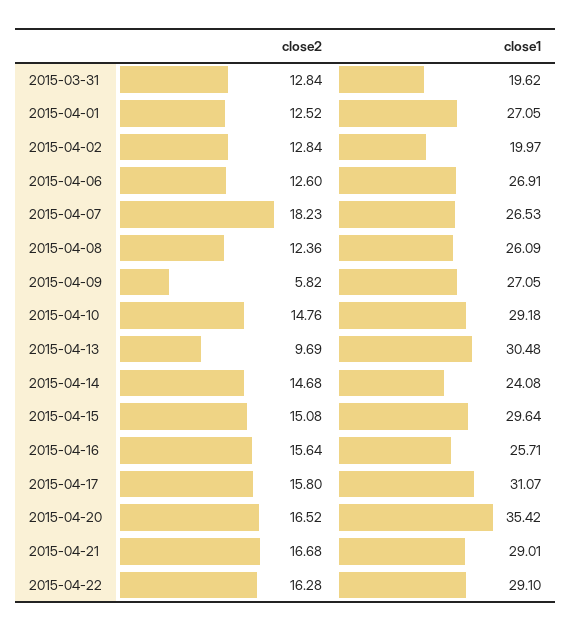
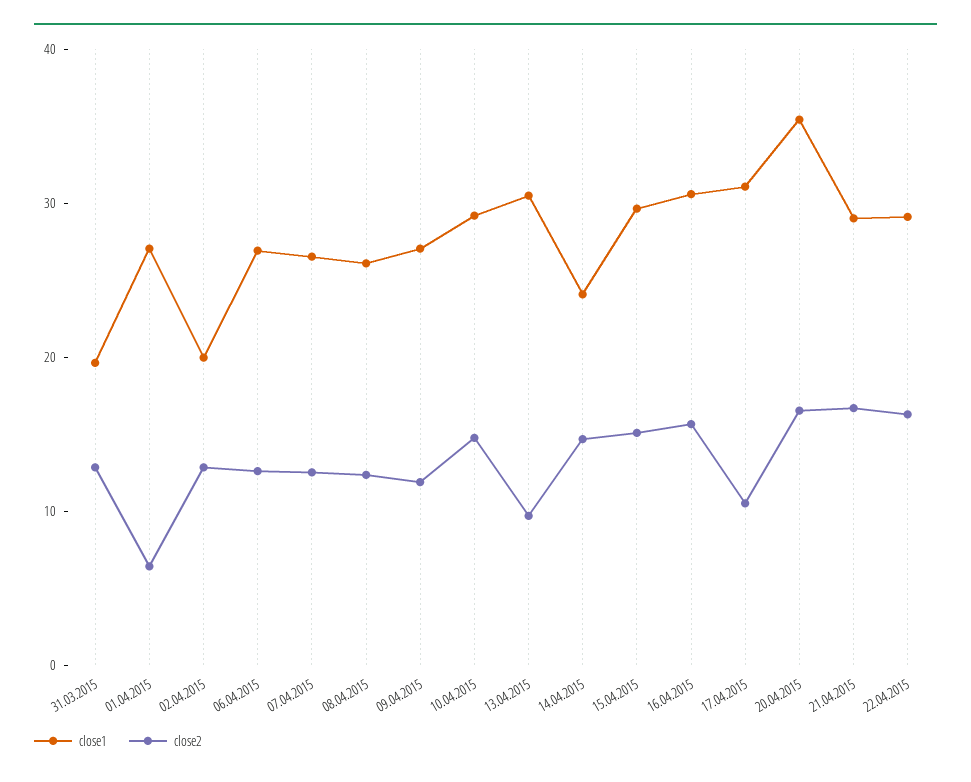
  {
    "close2": {
      "2015-03-31": 12.84,
-     "2015-04-01": 12.52,
+     "2015-04-01": 6,
      "2015-04-02": 12.84,
      "2015-04-06": 12.6,
-     "2015-04-07": 18.23,
+     "2015-04-07": 12,
      "2015-04-08": 12.36,
-     "2015-04-09": 5.82,
+     "2015-04-09": 12,
      "2015-04-10": 14.76,
      "2015-04-13": 9.69,
      "2015-04-14": 14.68,
      "2015-04-15": 15.08,
      "2015-04-16": 15.64,
-     "2015-04-17": 15.8,
+     "2015-04-17": 10,
      "2015-04-20": 16.52,
      "2015-04-21": 16.68,
      "2015-04-22": 16.28
    },
    "close1": {
      "2015-03-31": 19.62,
      "2015-04-01": 27.05,
      "2015-04-02": 19.97,
      "2015-04-06": 26.91,
      "2015-04-07": 26.53,
      "2015-04-08": 26.09,
      "2015-04-09": 27.05,
      "2015-04-10": 29.18,
      "2015-04-13": 30.48,
      "2015-04-14": 24.08,
      "2015-04-15": 29.64,
-     "2015-04-16": 25.71,
+     "2015-04-16": 30,
      "2015-04-17": 31.07,
      "2015-04-20": 35.42,
      "2015-04-21": 29.01,
      "2015-04-22": 29.1
    }
  }

